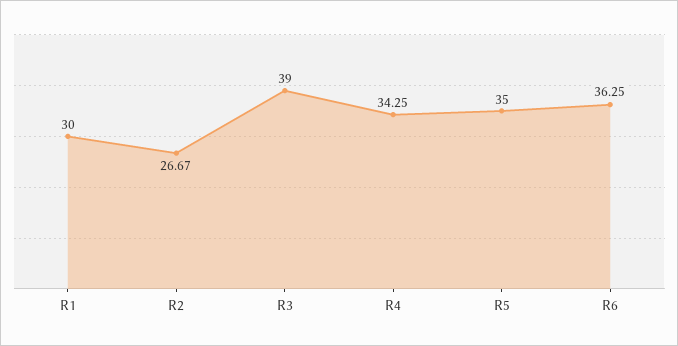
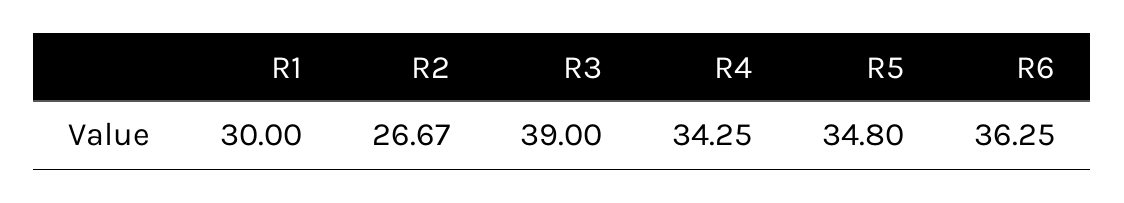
  {
    "R1": 30,
    "R2": 26.67,
    "R3": 39,
    "R4": 34.25,
-   "R5": 35,
+   "R5": 34.8,
    "R6": 36.25
  }

